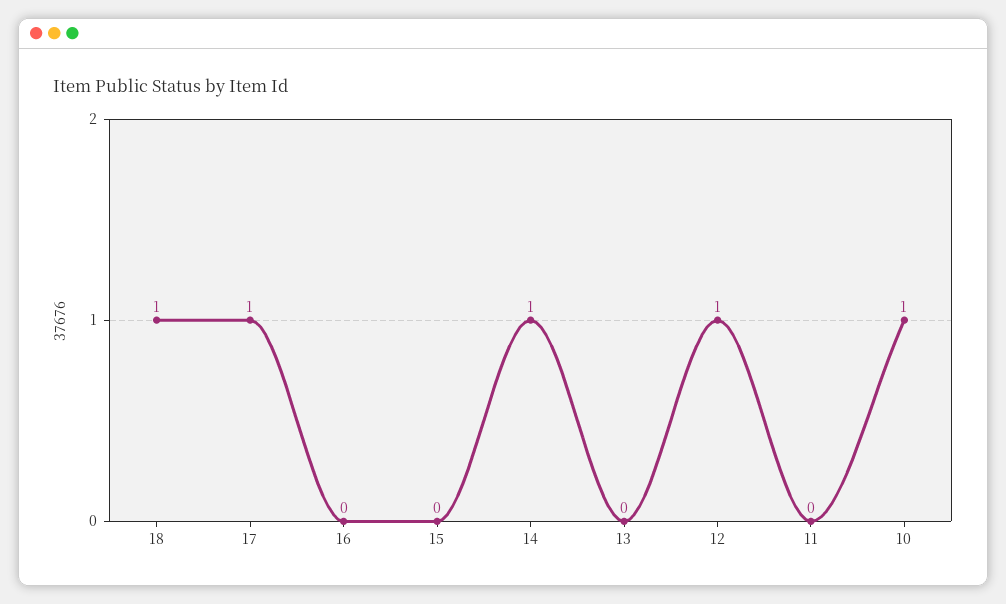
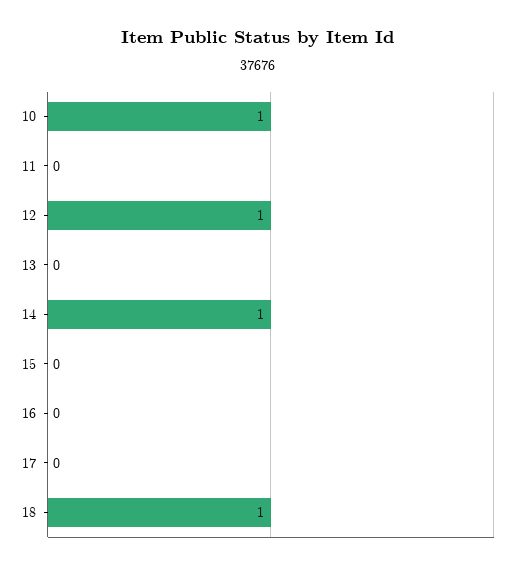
  {
    "18": 1,
-   "17": 1,
+   "17": 0,
    "16": 0,
    "15": 0,
    "14": 1,
    "13": 0,
    "12": 1,
    "11": 0,
    "10": 1
  }

